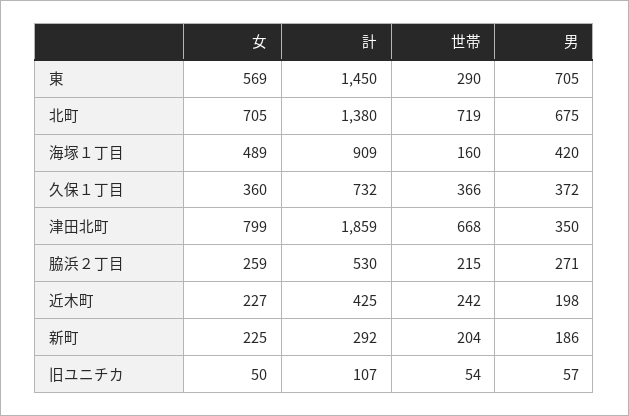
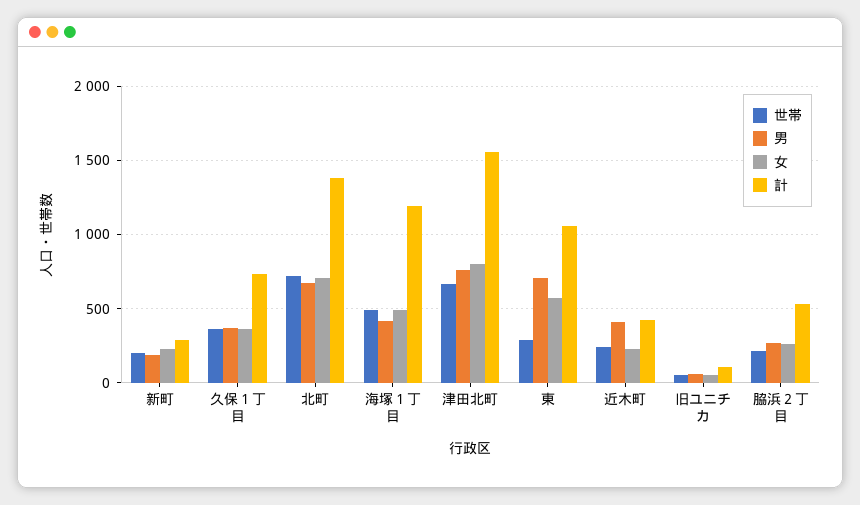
  {
    "女": {
      "東": 569,
      "北町": 705,
      "海塚１丁目": 489,
      "久保１丁目": 360,
      "津田北町": 799,
      "脇浜２丁目": 259,
      "近木町": 227,
      "新町": 225,
      "旧ユニチカ": 50
    },
    "計": {
-     "東": 1450,
+     "東": 1050,
      "北町": 1380,
-     "海塚１丁目": 909,
+     "海塚１丁目": 1200,
      "久保１丁目": 732,
-     "津田北町": 1859,
+     "津田北町": 1550,
      "脇浜２丁目": 530,
      "近木町": 425,
      "新町": 292,
      "旧ユニチカ": 107
    },
    "世帯": {
      "東": 290,
      "北町": 719,
-     "海塚１丁目": 160,
+     "海塚１丁目": 500,
      "久保１丁目": 366,
      "津田北町": 668,
      "脇浜２丁目": 215,
      "近木町": 242,
      "新町": 204,
      "旧ユニチカ": 54
    },
    "男": {
      "東": 705,
      "北町": 675,
      "海塚１丁目": 420,
      "久保１丁目": 372,
-     "津田北町": 350,
+     "津田北町": 750,
      "脇浜２丁目": 271,
-     "近木町": 198,
+     "近木町": 400,
      "新町": 186,
      "旧ユニチカ": 57
    }
  }

